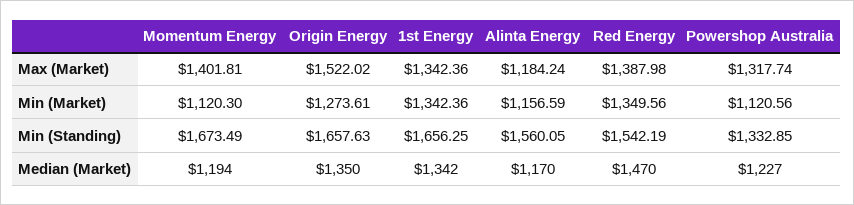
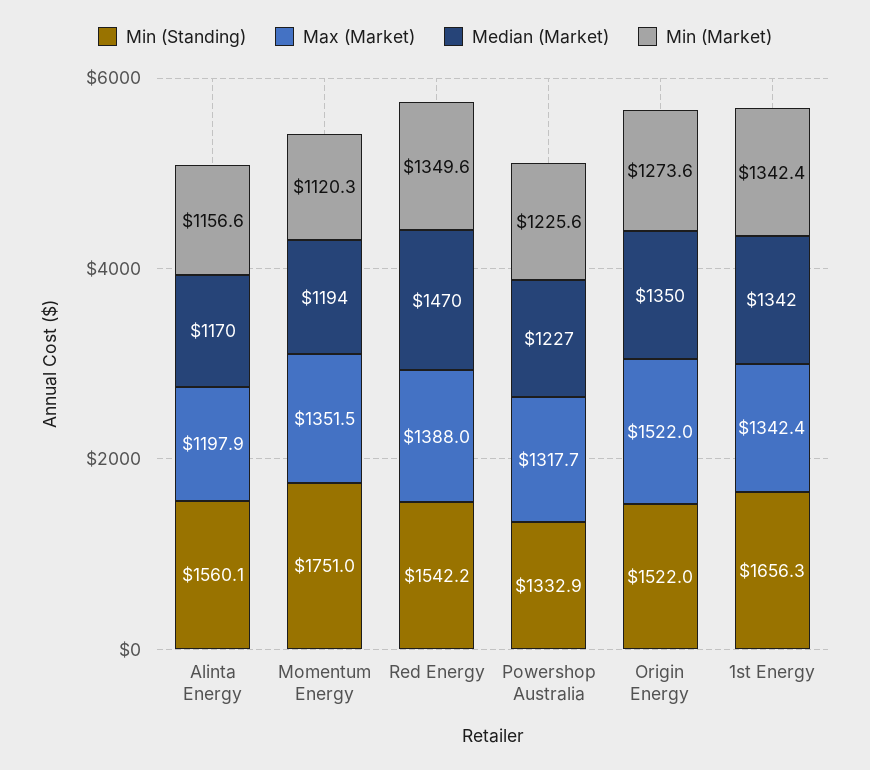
  {
    "Max (Market)": {
-     "Momentum Energy": 1401.81,
+     "Momentum Energy": 1351.5,
      "Origin Energy": 1522.02,
      "1st Energy": 1342.36,
-     "Alinta Energy": 1184.24,
+     "Alinta Energy": 1197.9,
      "Red Energy": 1387.98,
      "Powershop Australia": 1317.74
    },
    "Min (Market)": {
      "Momentum Energy": 1120.3,
      "Origin Energy": 1273.61,
      "1st Energy": 1342.36,
      "Alinta Energy": 1156.59,
      "Red Energy": 1349.56,
-     "Powershop Australia": 1120.56
+     "Powershop Australia": 1225.6
    },
    "Min (Standing)": {
-     "Momentum Energy": 1673.49,
+     "Momentum Energy": 1751,
-     "Origin Energy": 1657.63,
+     "Origin Energy": 1522,
      "1st Energy": 1656.25,
      "Alinta Energy": 1560.05,
      "Red Energy": 1542.19,
      "Powershop Australia": 1332.85
    },
    "Median (Market)": {
      "Momentum Energy": 1194,
      "Origin Energy": 1350,
      "1st Energy": 1342,
      "Alinta Energy": 1170,
      "Red Energy": 1470,
      "Powershop Australia": 1227
    }
  }

